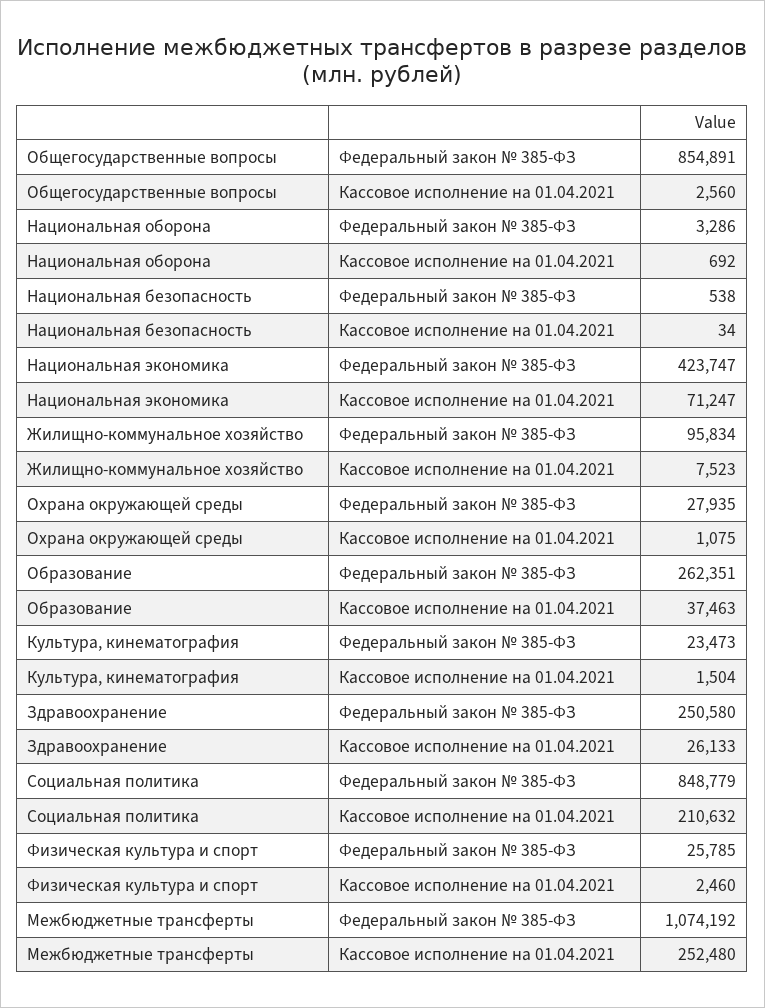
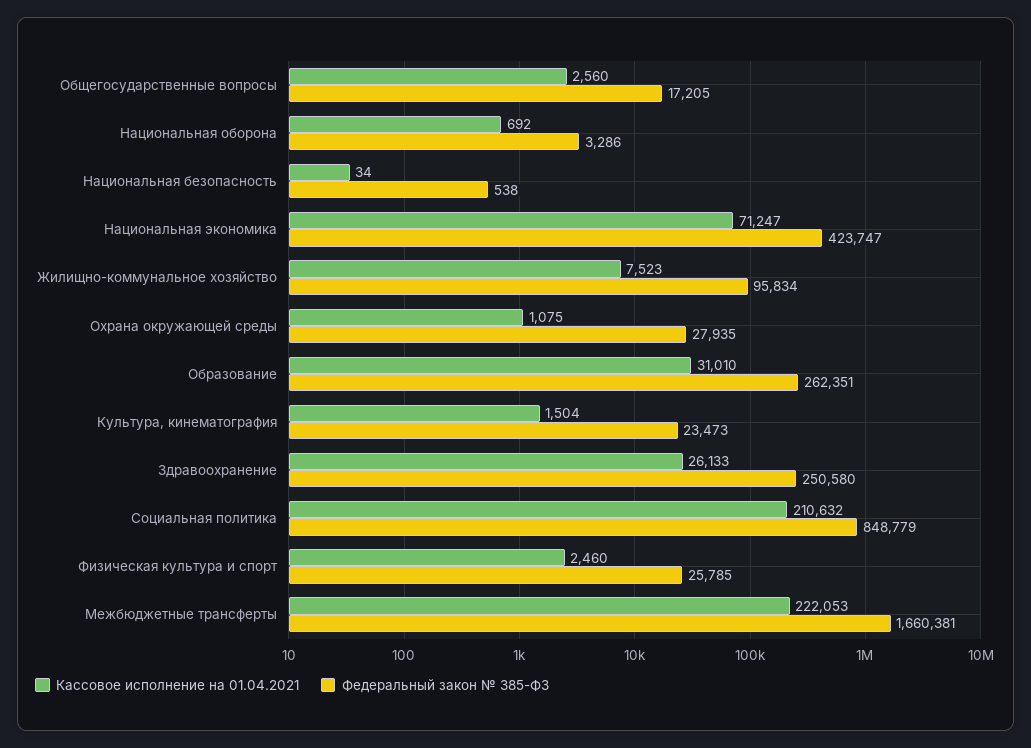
  {
    "Федеральный закон № 385-ФЗ": {
-     "Общегосударственные вопросы": 854891,
+     "Общегосударственные вопросы": 17205,
      "Национальная оборона": 3286,
      "Национальная безопасность": 538,
      "Национальная экономика": 423747,
      "Жилищно-коммунальное хозяйство": 95834,
      "Охрана окружающей среды": 27935,
      "Образование": 262351,
      "Культура, кинематография": 23473,
      "Здравоохранение": 250580,
      "Социальная политика": 848779,
      "Физическая культура и спорт": 25785,
-     "Межбюджетные трансферты": 1074192
+     "Межбюджетные трансферты": 1660381
    },
    "Кассовое исполнение на 01.04.2021": {
      "Общегосударственные вопросы": 2560,
      "Национальная оборона": 692,
      "Национальная безопасность": 34,
      "Национальная экономика": 71247,
      "Жилищно-коммунальное хозяйство": 7523,
      "Охрана окружающей среды": 1075,
-     "Образование": 37463,
+     "Образование": 31010,
      "Культура, кинематография": 1504,
      "Здравоохранение": 26133,
      "Социальная политика": 210632,
      "Физическая культура и спорт": 2460,
-     "Межбюджетные трансферты": 252480
+     "Межбюджетные трансферты": 222053
    }
  }

